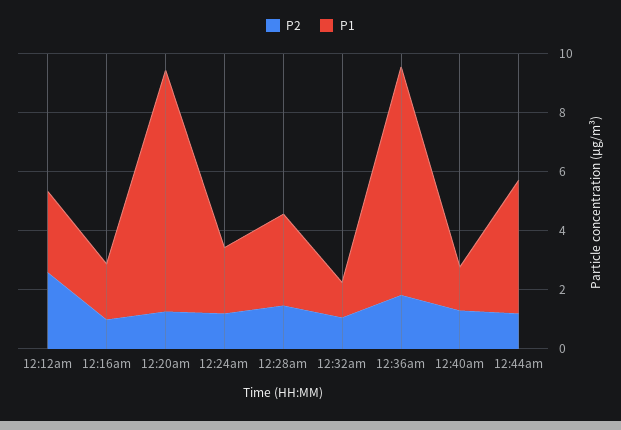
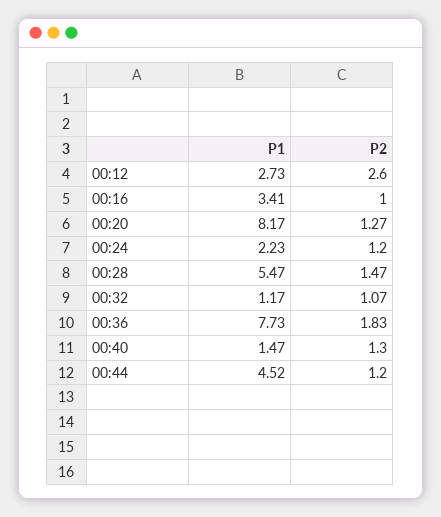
  {
    "P2": {
      "12:12am": 2.6,
      "12:16am": 1,
      "12:20am": 1.27,
      "12:24am": 1.2,
      "12:28am": 1.47,
      "12:32am": 1.07,
      "12:36am": 1.83,
      "12:40am": 1.3,
      "12:44am": 1.2
    },
    "P1": {
      "12:12am": 2.73,
-     "12:16am": 2,
+     "12:16am": 3.41,
      "12:20am": 8.17,
      "12:24am": 2.23,
-     "12:28am": 3,
+     "12:28am": 5.47,
      "12:32am": 1.17,
      "12:36am": 7.73,
      "12:40am": 1.47,
      "12:44am": 4.52
    }
  }

